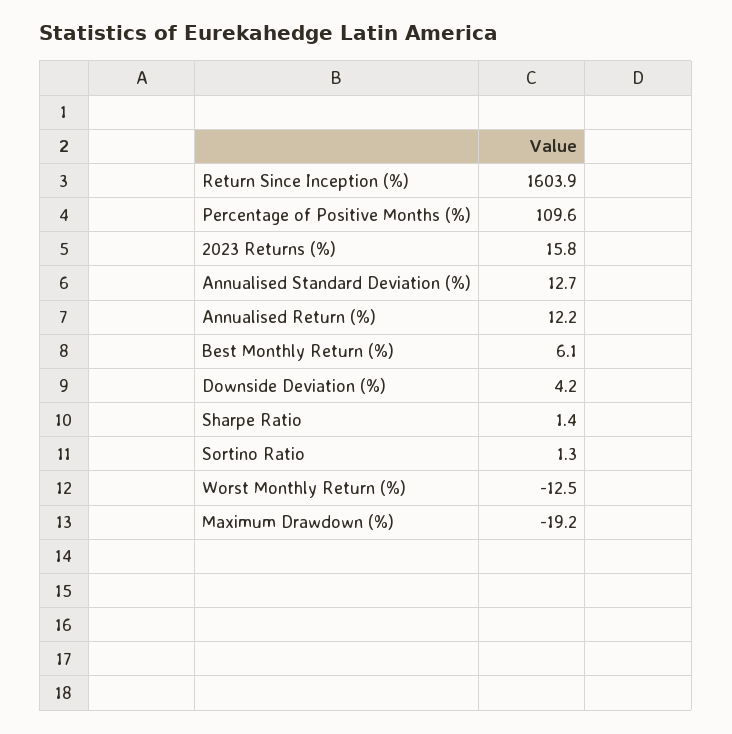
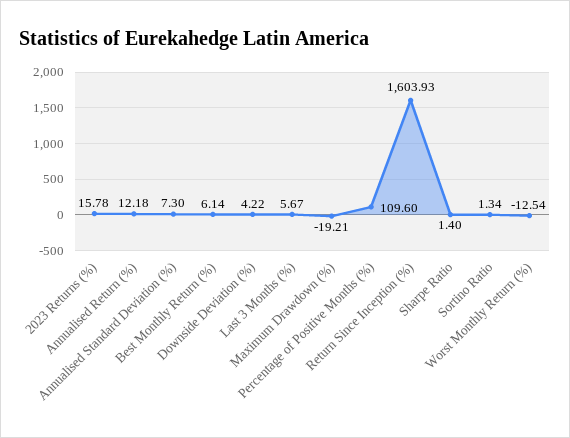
  {
    "Return Since Inception (%)": 1603.93,
    "Percentage of Positive Months (%)": 109.6,
    "2023 Returns (%)": 15.78,
-   "Annualised Standard Deviation (%)": 12.7,
+   "Annualised Standard Deviation (%)": 7.3,
    "Annualised Return (%)": 12.18,
    "Best Monthly Return (%)": 6.14,
    "Downside Deviation (%)": 4.22,
    "Sharpe Ratio": 1.4,
    "Sortino Ratio": 1.34,
    "Worst Monthly Return (%)": -12.54,
-   "Maximum Drawdown (%)": -19.21
+   "Maximum Drawdown (%)": -19.21,
+   "Last 3 Months (%)": 5.67
  }

